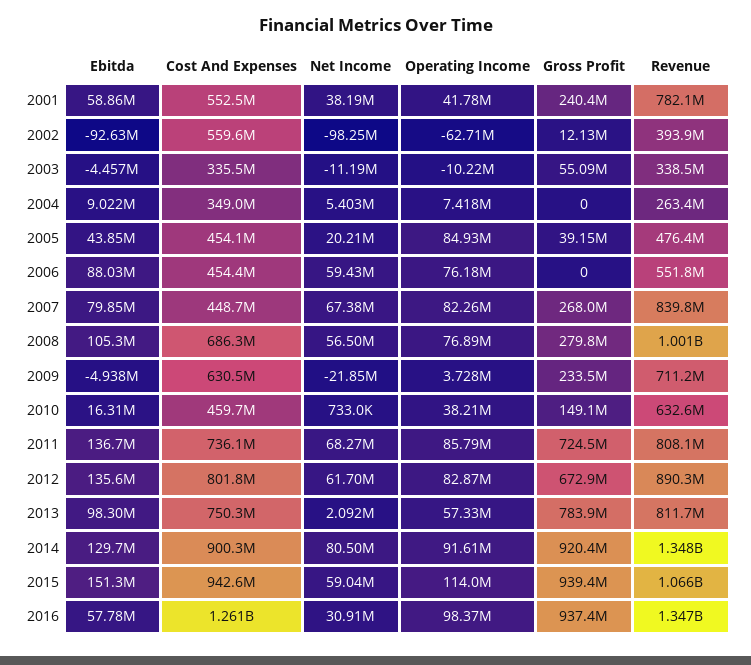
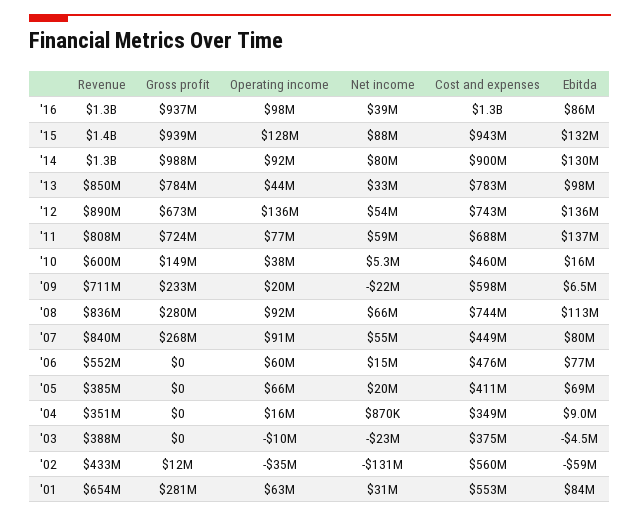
  {
    "Ebitda": {
-     "2001": 58860000,
+     "2001": 84000000,
-     "2002": -92630000,
+     "2002": -59000000,
      "2003": -4457000,
      "2004": 9022000,
-     "2005": 43850000,
+     "2005": 69000000,
-     "2006": 88030000,
+     "2006": 77000000,
      "2007": 79850000,
-     "2008": 105300000,
+     "2008": 113000000,
-     "2009": -4938000,
+     "2009": 6500000,
      "2010": 16310000,
      "2011": 136700000,
      "2012": 135600000,
      "2013": 98300000,
      "2014": 129700000,
-     "2015": 151300000,
+     "2015": 132000000,
-     "2016": 57780000
+     "2016": 86000000
    },
    "Cost And Expenses": {
      "2001": 552500000,
      "2002": 559600000,
-     "2003": 335500000,
+     "2003": 375000000,
      "2004": 349000000,
-     "2005": 454100000,
+     "2005": 411000000,
-     "2006": 454400000,
+     "2006": 476000000,
      "2007": 448700000,
-     "2008": 686300000,
+     "2008": 744000000,
-     "2009": 630500000,
+     "2009": 598000000,
      "2010": 459700000,
-     "2011": 736100000,
+     "2011": 688000000,
-     "2012": 801800000,
+     "2012": 743000000,
-     "2013": 750300000,
+     "2013": 783000000,
      "2014": 900300000,
      "2015": 942600000,
      "2016": 1261000000
    },
    "Net Income": {
-     "2001": 38190000,
+     "2001": 31000000,
-     "2002": -98250000,
+     "2002": -131000000,
-     "2003": -11190000,
+     "2003": -23000000,
-     "2004": 5403000,
+     "2004": 870000,
      "2005": 20210000,
-     "2006": 59430000,
+     "2006": 15000000,
-     "2007": 67380000,
+     "2007": 55000000,
-     "2008": 56500000,
+     "2008": 66000000,
      "2009": -21850000,
-     "2010": 733000,
+     "2010": 5300000,
-     "2011": 68270000,
+     "2011": 59000000,
-     "2012": 61700000,
+     "2012": 54000000,
-     "2013": 2092000,
+     "2013": 33000000,
      "2014": 80500000,
-     "2015": 59040000,
+     "2015": 88000000,
-     "2016": 30910000
+     "2016": 39000000
    },
    "Operating Income": {
-     "2001": 41780000,
+     "2001": 63000000,
-     "2002": -62710000,
+     "2002": -35000000,
      "2003": -10220000,
-     "2004": 7418000,
+     "2004": 16000000,
-     "2005": 84930000,
+     "2005": 66000000,
-     "2006": 76180000,
+     "2006": 60000000,
-     "2007": 82260000,
+     "2007": 91000000,
-     "2008": 76890000,
+     "2008": 92000000,
-     "2009": 3728000,
+     "2009": 20000000,
      "2010": 38210000,
-     "2011": 85790000,
+     "2011": 77000000,
-     "2012": 82870000,
+     "2012": 136000000,
-     "2013": 57330000,
+     "2013": 44000000,
      "2014": 91610000,
-     "2015": 114000000,
+     "2015": 128000000,
      "2016": 98370000
    },
    "Gross Profit": {
-     "2001": 240400000,
+     "2001": 281000000,
      "2002": 12130000,
-     "2003": 55090000,
+     "2003": 0,
      "2004": 0,
-     "2005": 39150000,
+     "2005": 0,
      "2006": 0,
      "2007": 268000000,
      "2008": 279800000,
      "2009": 233500000,
      "2010": 149100000,
      "2011": 724500000,
      "2012": 672900000,
      "2013": 783900000,
-     "2014": 920400000,
+     "2014": 988000000,
      "2015": 939400000,
      "2016": 937400000
    },
    "Revenue": {
-     "2001": 782100000,
+     "2001": 654000000,
-     "2002": 393900000,
+     "2002": 433000000,
-     "2003": 338500000,
+     "2003": 388000000,
-     "2004": 263400000,
+     "2004": 351000000,
-     "2005": 476400000,
+     "2005": 385000000,
      "2006": 551800000,
      "2007": 839800000,
-     "2008": 1001000000,
+     "2008": 836000000,
      "2009": 711200000,
-     "2010": 632600000,
+     "2010": 600000000,
      "2011": 808100000,
      "2012": 890300000,
-     "2013": 811700000,
+     "2013": 850000000,
      "2014": 1348000000,
-     "2015": 1066000000,
+     "2015": 1400000000,
      "2016": 1347000000
    }
  }

